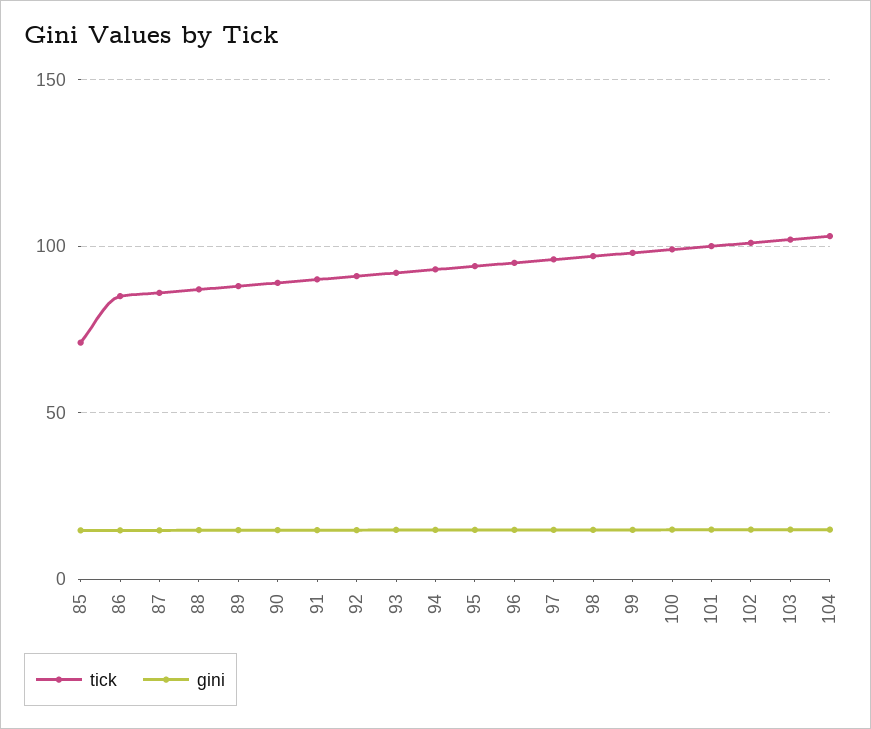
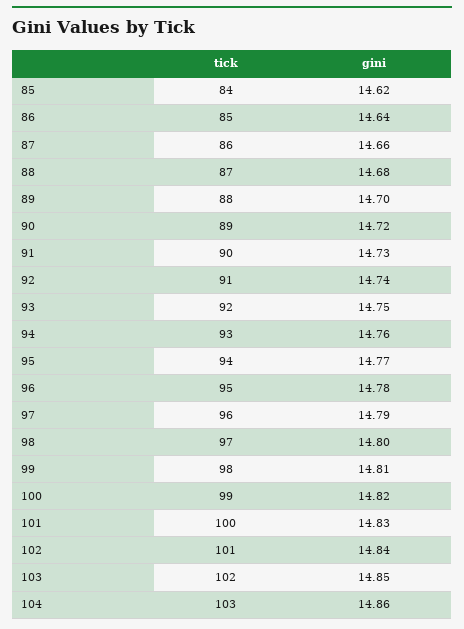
  {
    "tick": {
-     "85": 70,
+     "85": 84,
      "86": 85,
      "87": 86,
      "88": 87,
      "89": 88,
      "90": 89,
      "91": 90,
      "92": 91,
      "93": 92,
      "94": 93,
      "95": 94,
      "96": 95,
      "97": 96,
      "98": 97,
      "99": 98,
      "100": 99,
      "101": 100,
      "102": 101,
      "103": 102,
      "104": 103
    },
    "gini": {
      "85": 14.62,
      "86": 14.64,
      "87": 14.66,
      "88": 14.68,
      "89": 14.7,
      "90": 14.72,
      "91": 14.73,
      "92": 14.74,
      "93": 14.75,
      "94": 14.76,
      "95": 14.77,
      "96": 14.78,
      "97": 14.79,
      "98": 14.8,
      "99": 14.81,
      "100": 14.82,
      "101": 14.83,
      "102": 14.84,
      "103": 14.85,
      "104": 14.86
    }
  }

